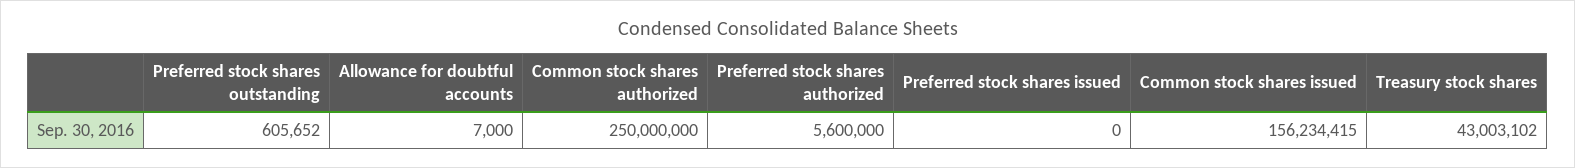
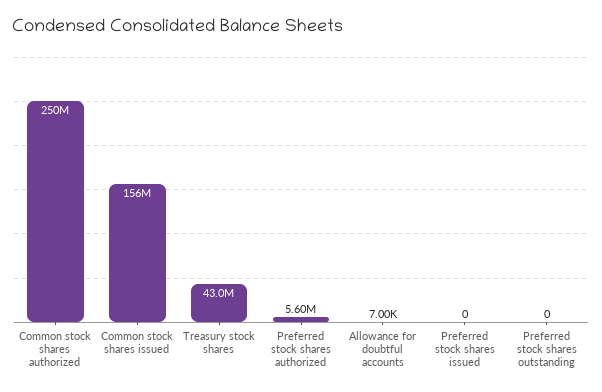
  {
-   "Preferred stock shares outstanding": 605652,
+   "Preferred stock shares outstanding": 0,
    "Allowance for doubtful accounts": 7000,
    "Common stock shares authorized": 250000000,
    "Preferred stock shares authorized": 5600000,
    "Preferred stock shares issued": 0,
    "Common stock shares issued": 156234415,
    "Treasury stock shares": 43003102
  }

